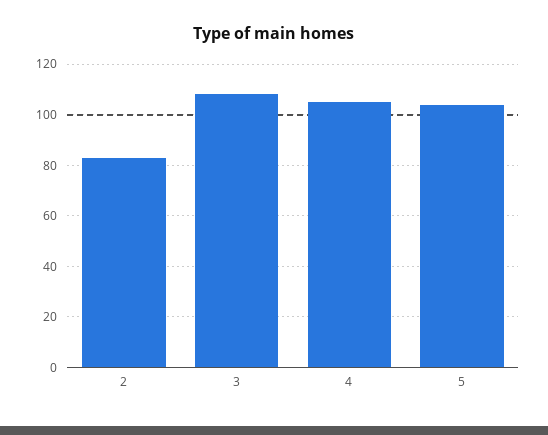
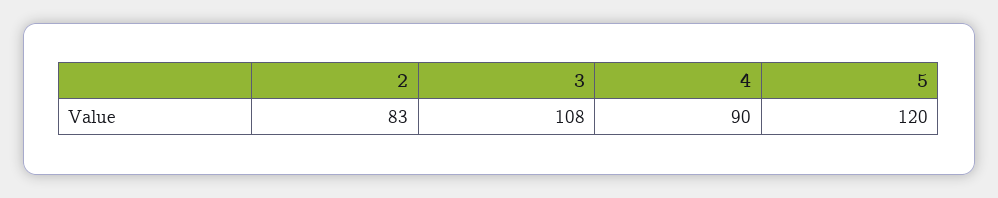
  {
    "2": 83,
    "3": 108,
-   "4": 105,
+   "4": 90,
-   "5": 105
+   "5": 120
  }

